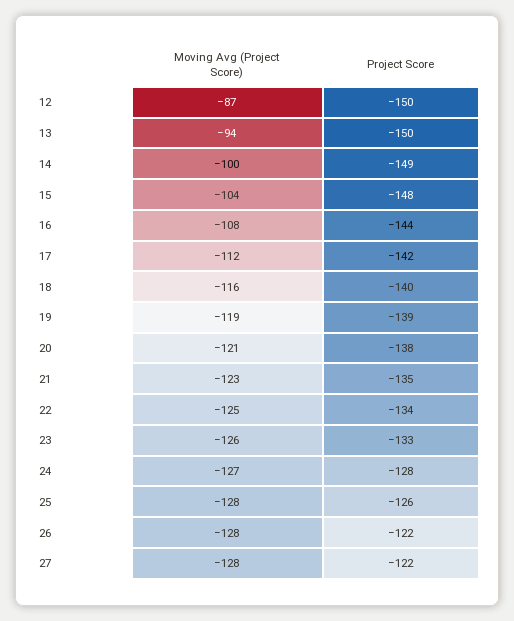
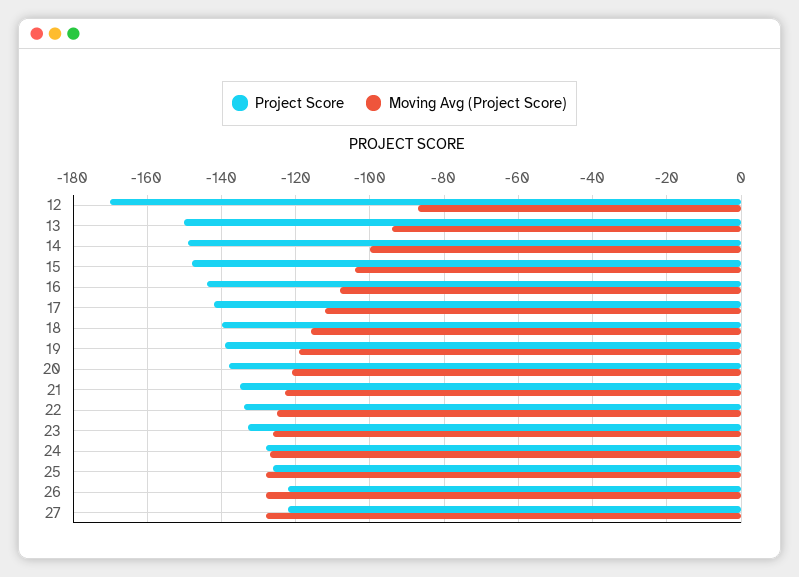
  {
    "Moving Avg (Project Score)": {
      "12": -87,
      "13": -94,
      "14": -100,
      "15": -104,
      "16": -108,
      "17": -112,
      "18": -116,
      "19": -119,
      "20": -121,
      "21": -123,
      "22": -125,
      "23": -126,
      "24": -127,
      "25": -128,
      "26": -128,
      "27": -128
    },
    "Project Score": {
-     "12": -150,
+     "12": -170,
      "13": -150,
      "14": -149,
      "15": -148,
      "16": -144,
      "17": -142,
      "18": -140,
      "19": -139,
      "20": -138,
      "21": -135,
      "22": -134,
      "23": -133,
      "24": -128,
      "25": -126,
      "26": -122,
      "27": -122
    }
  }

